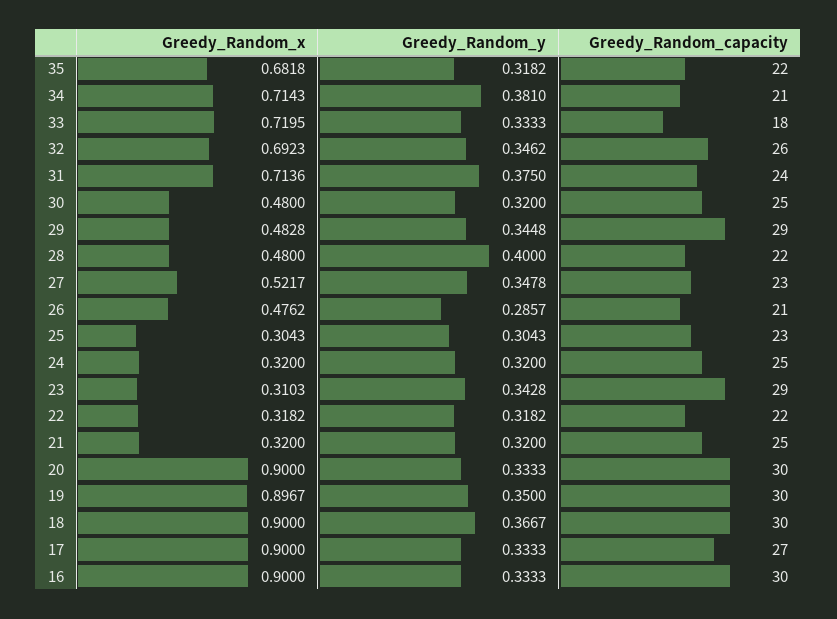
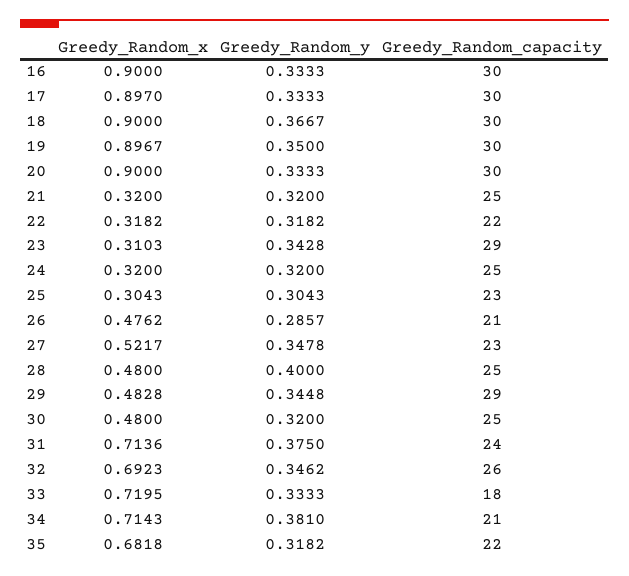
  {
    "Greedy_Random_x": {
      "35": 0.6818,
      "34": 0.7143,
      "33": 0.7195,
      "32": 0.6923,
      "31": 0.7136,
      "30": 0.48,
      "29": 0.4828,
      "28": 0.48,
      "27": 0.5217,
      "26": 0.4762,
      "25": 0.3043,
      "24": 0.32,
      "23": 0.3103,
      "22": 0.3182,
      "21": 0.32,
      "20": 0.9,
      "19": 0.8967,
      "18": 0.9,
-     "17": 0.9,
+     "17": 0.897,
      "16": 0.9
    },
    "Greedy_Random_y": {
      "35": 0.3182,
      "34": 0.381,
      "33": 0.3333,
      "32": 0.3462,
      "31": 0.375,
      "30": 0.32,
      "29": 0.3448,
      "28": 0.4,
      "27": 0.3478,
      "26": 0.2857,
      "25": 0.3043,
      "24": 0.32,
      "23": 0.3428,
      "22": 0.3182,
      "21": 0.32,
      "20": 0.3333,
      "19": 0.35,
      "18": 0.3667,
      "17": 0.3333,
      "16": 0.3333
    },
    "Greedy_Random_capacity": {
      "35": 22,
      "34": 21,
      "33": 18,
      "32": 26,
      "31": 24,
      "30": 25,
      "29": 29,
-     "28": 22,
+     "28": 25,
      "27": 23,
      "26": 21,
      "25": 23,
      "24": 25,
      "23": 29,
      "22": 22,
      "21": 25,
      "20": 30,
      "19": 30,
      "18": 30,
-     "17": 27,
+     "17": 30,
      "16": 30
    }
  }

